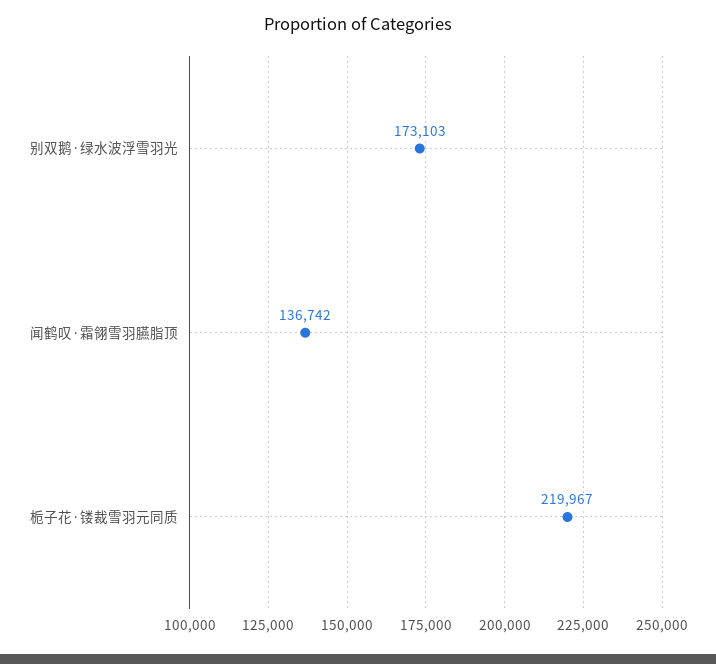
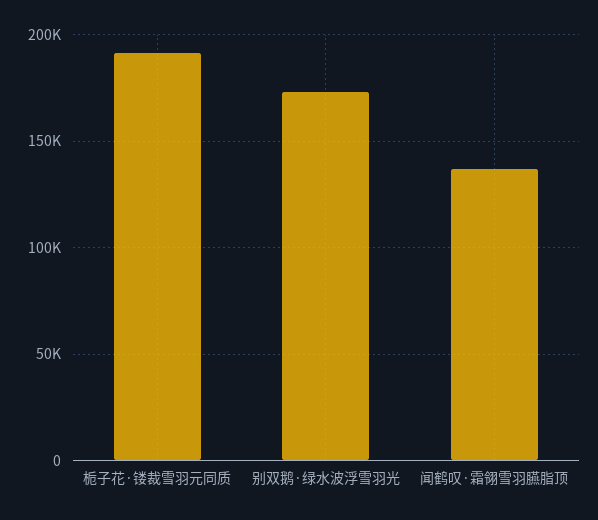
  {
    "别双鹅·绿水波浮雪羽光": 173103,
    "闻鹤叹·霜翎雪羽臙脂顶": 136742,
-   "栀子花·镂裁雪羽元同质": 219967
+   "栀子花·镂裁雪羽元同质": 190000
  }

